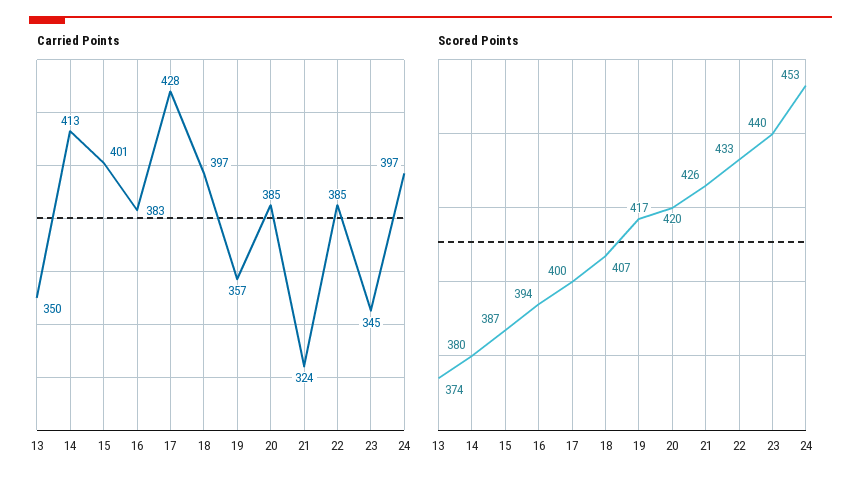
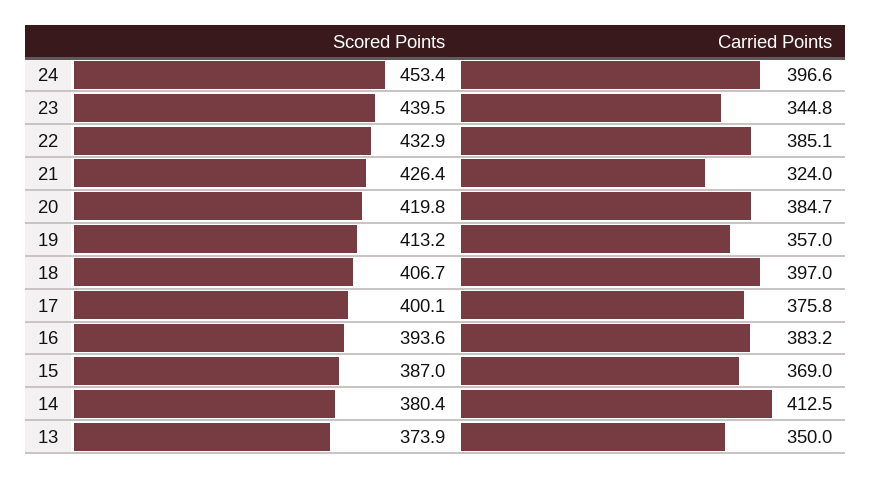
  {
    "Carried Points": {
      "13": 350,
      "14": 412.5,
-     "15": 401,
+     "15": 369,
      "16": 383.2,
-     "17": 428,
+     "17": 375.8,
      "18": 397,
      "19": 357,
      "20": 384.7,
      "21": 324,
      "22": 385.1,
      "23": 344.8,
      "24": 396.6
    },
    "Scored Points": {
      "13": 373.9,
      "14": 380.4,
      "15": 387,
      "16": 393.6,
      "17": 400.1,
      "18": 406.7,
-     "19": 417,
+     "19": 413.2,
      "20": 419.8,
      "21": 426.4,
      "22": 432.9,
      "23": 439.5,
      "24": 453.4
    }
  }

